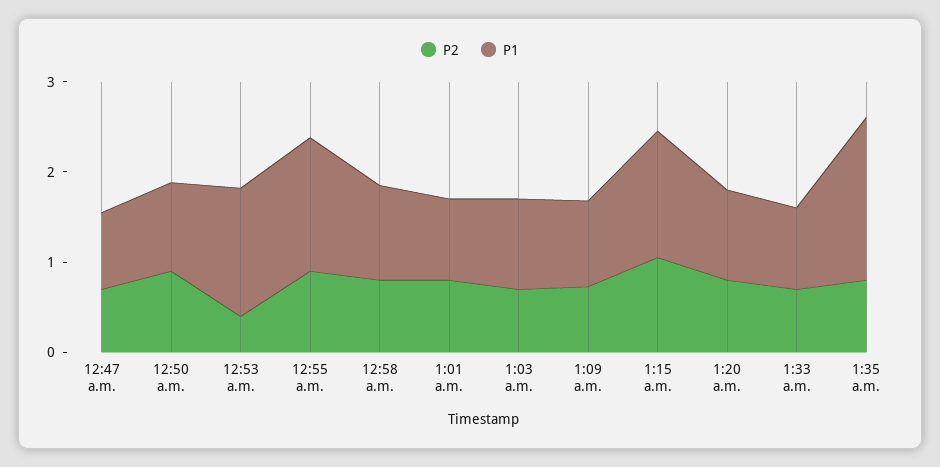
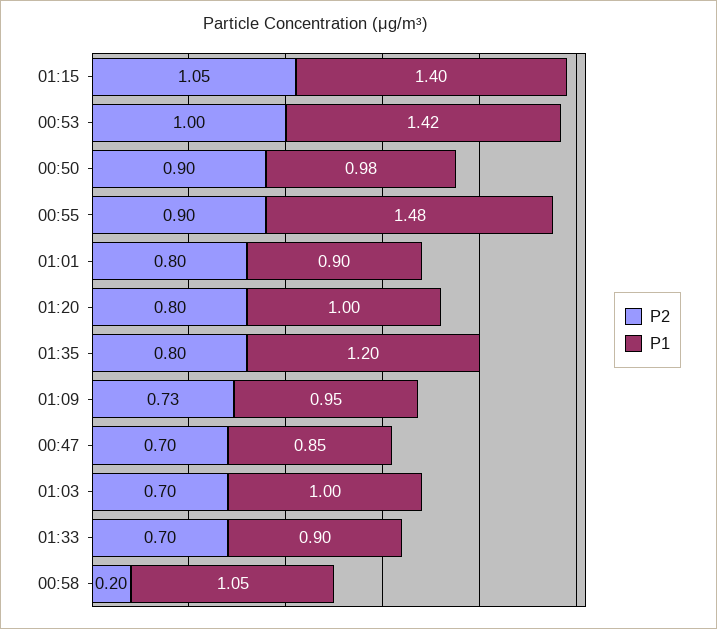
  {
    "P2": {
      "12:47 a.m.": 0.7,
      "12:50 a.m.": 0.9,
-     "12:53 a.m.": 0.4,
+     "12:53 a.m.": 1,
      "12:55 a.m.": 0.9,
-     "12:58 a.m.": 0.8,
+     "12:58 a.m.": 0.2,
      "1:01 a.m.": 0.8,
      "1:03 a.m.": 0.7,
      "1:09 a.m.": 0.73,
      "1:15 a.m.": 1.05,
      "1:20 a.m.": 0.8,
      "1:33 a.m.": 0.7,
      "1:35 a.m.": 0.8
    },
    "P1": {
      "12:47 a.m.": 0.85,
      "12:50 a.m.": 0.98,
      "12:53 a.m.": 1.42,
      "12:55 a.m.": 1.48,
      "12:58 a.m.": 1.05,
      "1:01 a.m.": 0.9,
      "1:03 a.m.": 1,
      "1:09 a.m.": 0.95,
      "1:15 a.m.": 1.4,
      "1:20 a.m.": 1,
      "1:33 a.m.": 0.9,
-     "1:35 a.m.": 1.8
+     "1:35 a.m.": 1.2
    }
  }

